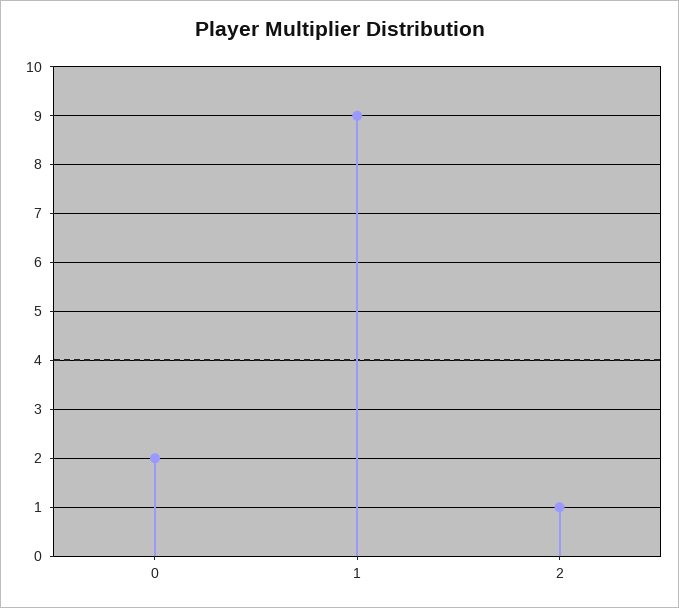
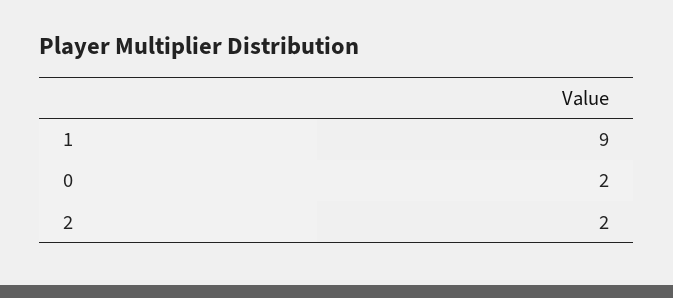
  {
    "0": 2,
    "1": 9,
-   "2": 1
+   "2": 2
  }

